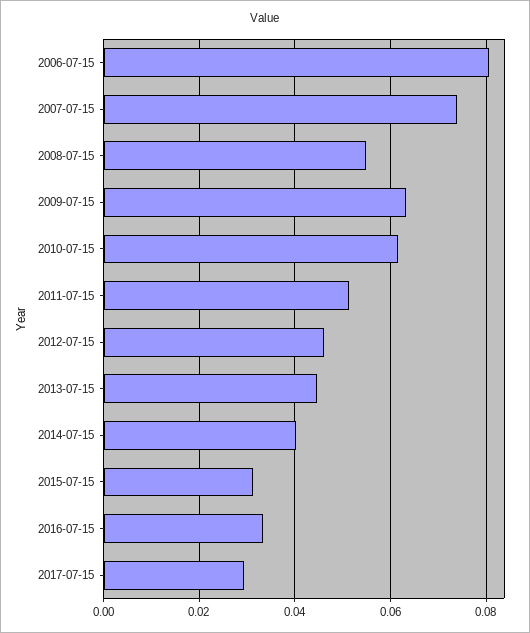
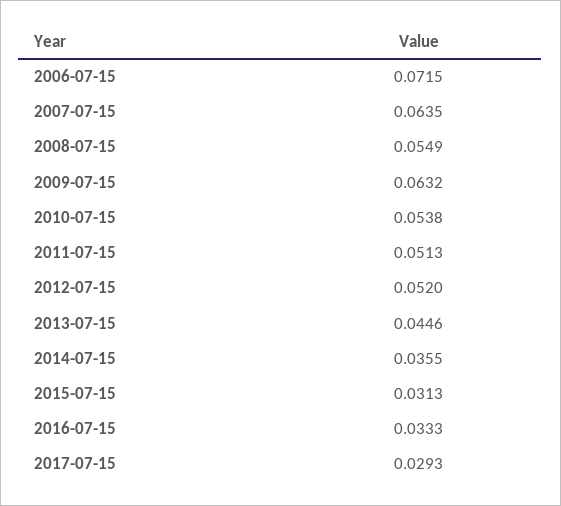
  {
-   "2006-07-15": 0.08,
+   "2006-07-15": 0.0715,
-   "2007-07-15": 0.074,
+   "2007-07-15": 0.0635,
    "2008-07-15": 0.0549,
    "2009-07-15": 0.0632,
-   "2010-07-15": 0.062,
+   "2010-07-15": 0.0538,
    "2011-07-15": 0.0513,
-   "2012-07-15": 0.046,
+   "2012-07-15": 0.052,
    "2013-07-15": 0.0446,
-   "2014-07-15": 0.04,
+   "2014-07-15": 0.0355,
    "2015-07-15": 0.0313,
    "2016-07-15": 0.0333,
    "2017-07-15": 0.0293
  }

